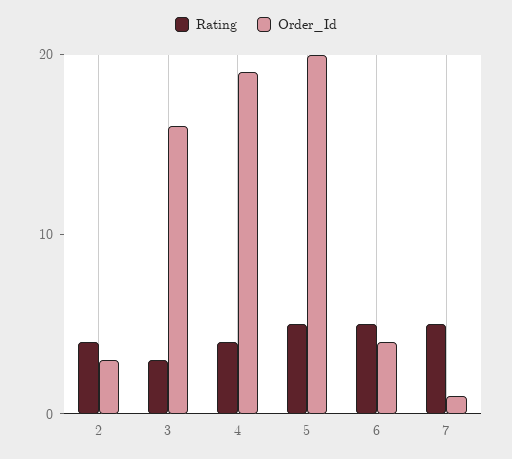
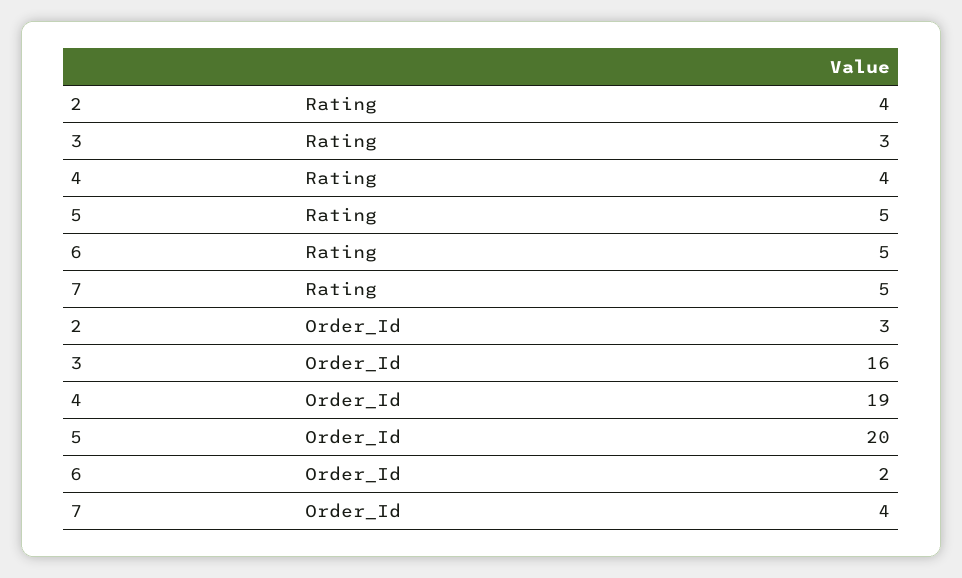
  {
    "Rating": {
      "2": 4,
      "3": 3,
      "4": 4,
      "5": 5,
      "6": 5,
      "7": 5
    },
    "Order_Id": {
      "2": 3,
      "3": 16,
      "4": 19,
      "5": 20,
-     "6": 4,
+     "6": 2,
-     "7": 1
+     "7": 4
    }
  }

